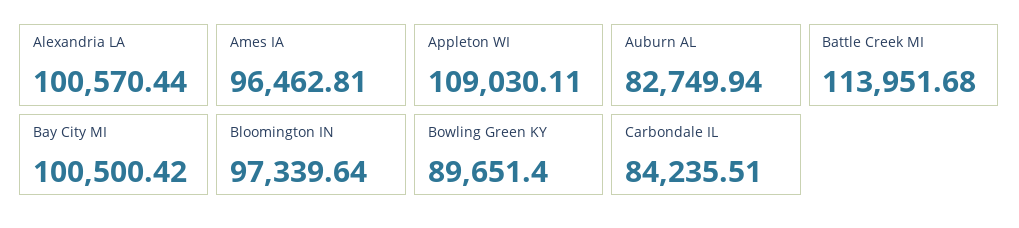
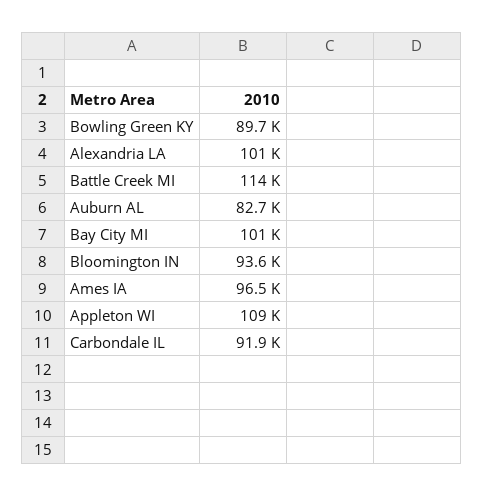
  {
    "Alexandria LA": 100570.44,
    "Ames IA": 96462.81,
    "Appleton WI": 109030.11,
    "Auburn AL": 82749.94,
    "Battle Creek MI": 113951.68,
    "Bay City MI": 100500.42,
-   "Bloomington IN": 97339.64,
+   "Bloomington IN": 93600,
    "Bowling Green KY": 89651.4,
-   "Carbondale IL": 84235.51
+   "Carbondale IL": 91900
  }

